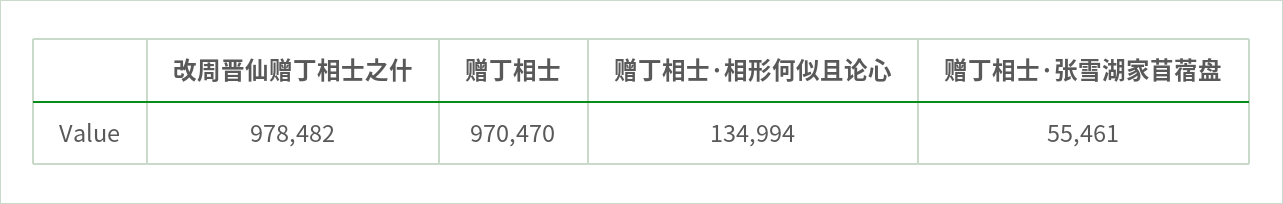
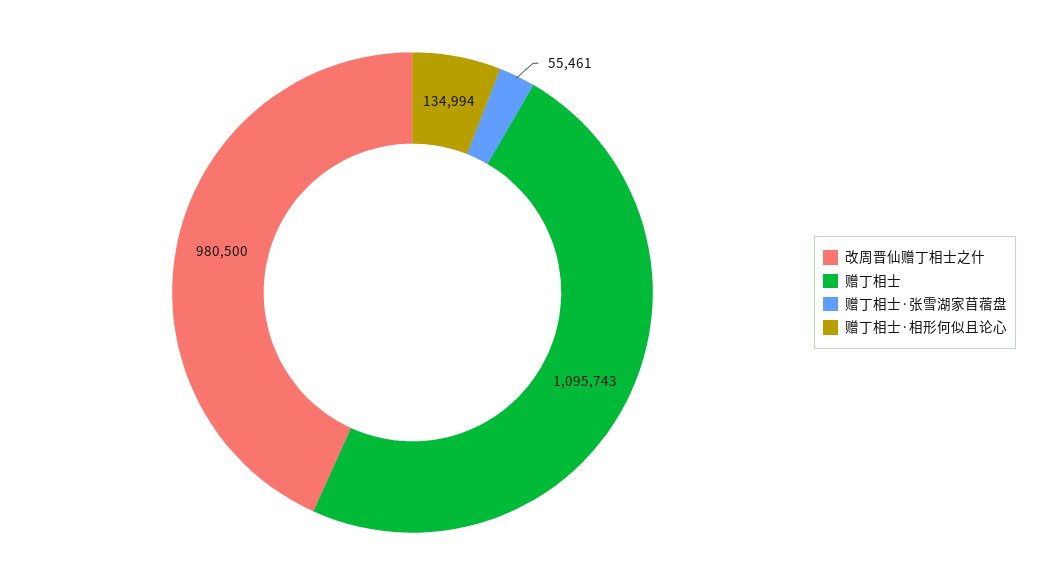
  {
-   "改周晋仙赠丁相士之什": 978482,
+   "改周晋仙赠丁相士之什": 980500,
-   "赠丁相士": 970470,
+   "赠丁相士": 1095743,
    "赠丁相士·相形何似且论心": 134994,
    "赠丁相士·张雪湖家苜蓿盘": 55461
  }

